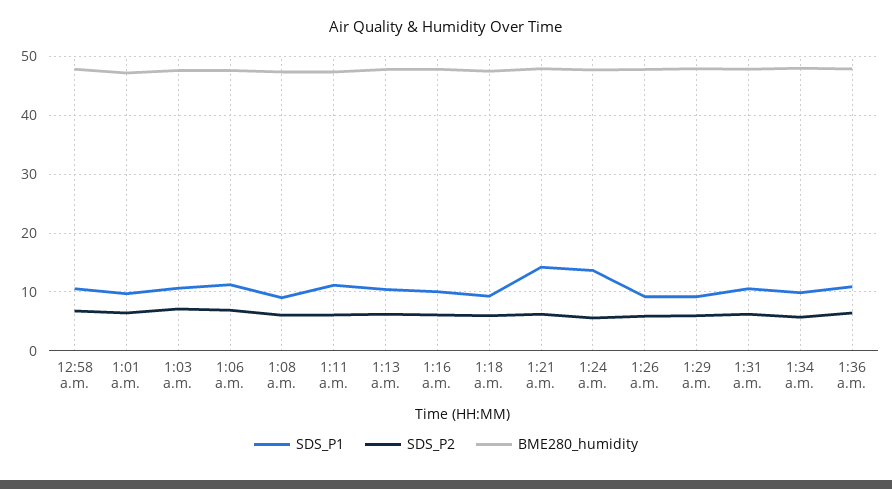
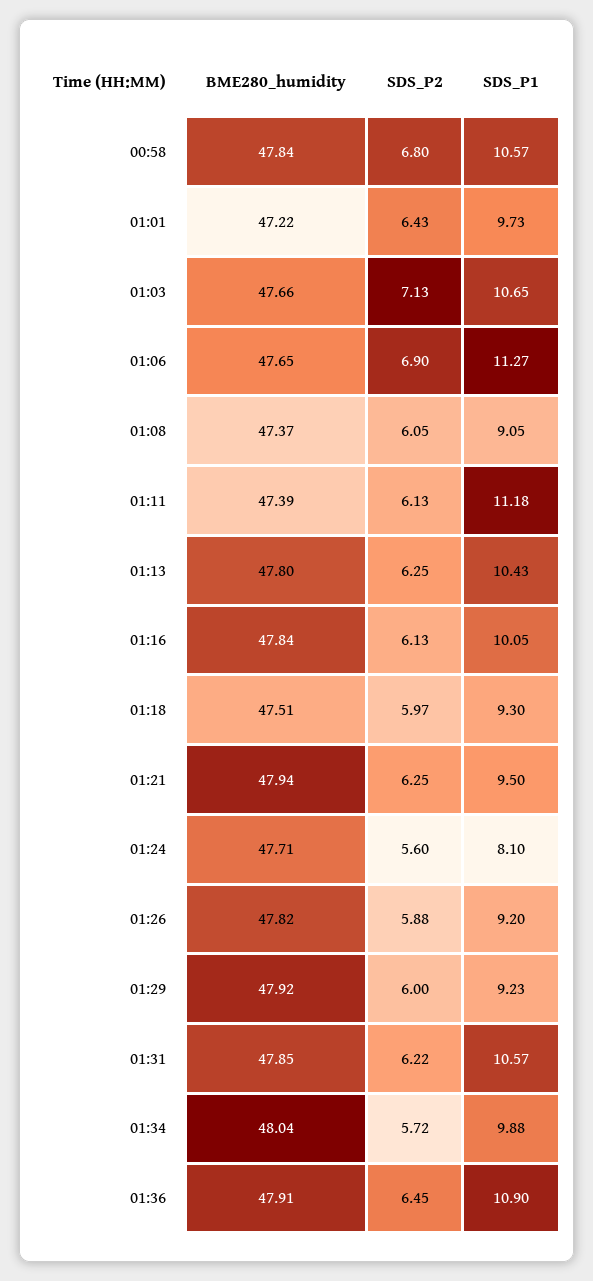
  {
    "SDS_P1": {
      "12:58 a.m.": 10.57,
      "1:01 a.m.": 9.73,
      "1:03 a.m.": 10.65,
      "1:06 a.m.": 11.27,
      "1:08 a.m.": 9.05,
      "1:11 a.m.": 11.18,
      "1:13 a.m.": 10.43,
      "1:16 a.m.": 10.05,
      "1:18 a.m.": 9.3,
-     "1:21 a.m.": 14,
+     "1:21 a.m.": 9.5,
-     "1:24 a.m.": 14,
+     "1:24 a.m.": 8.1,
      "1:26 a.m.": 9.2,
      "1:29 a.m.": 9.23,
      "1:31 a.m.": 10.57,
      "1:34 a.m.": 9.88,
      "1:36 a.m.": 10.9
    },
    "SDS_P2": {
      "12:58 a.m.": 6.8,
      "1:01 a.m.": 6.43,
      "1:03 a.m.": 7.13,
      "1:06 a.m.": 6.9,
      "1:08 a.m.": 6.05,
      "1:11 a.m.": 6.13,
      "1:13 a.m.": 6.25,
      "1:16 a.m.": 6.13,
      "1:18 a.m.": 5.97,
      "1:21 a.m.": 6.25,
      "1:24 a.m.": 5.6,
      "1:26 a.m.": 5.88,
      "1:29 a.m.": 6,
      "1:31 a.m.": 6.22,
      "1:34 a.m.": 5.72,
      "1:36 a.m.": 6.45
    },
    "BME280_humidity": {
      "12:58 a.m.": 47.84,
      "1:01 a.m.": 47.22,
      "1:03 a.m.": 47.66,
      "1:06 a.m.": 47.65,
      "1:08 a.m.": 47.37,
      "1:11 a.m.": 47.39,
      "1:13 a.m.": 47.8,
      "1:16 a.m.": 47.84,
      "1:18 a.m.": 47.51,
      "1:21 a.m.": 47.94,
      "1:24 a.m.": 47.71,
      "1:26 a.m.": 47.82,
      "1:29 a.m.": 47.92,
      "1:31 a.m.": 47.85,
      "1:34 a.m.": 48.04,
      "1:36 a.m.": 47.91
    }
  }

